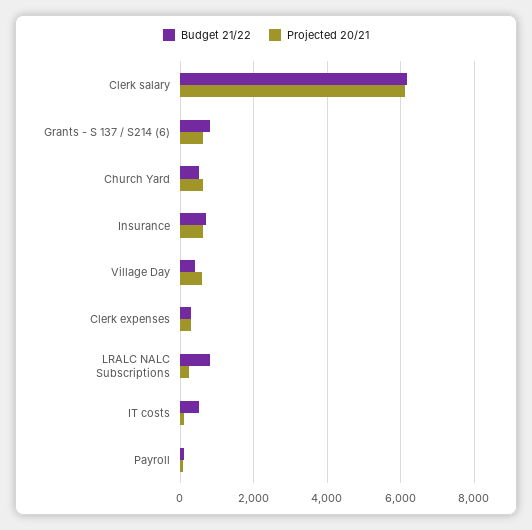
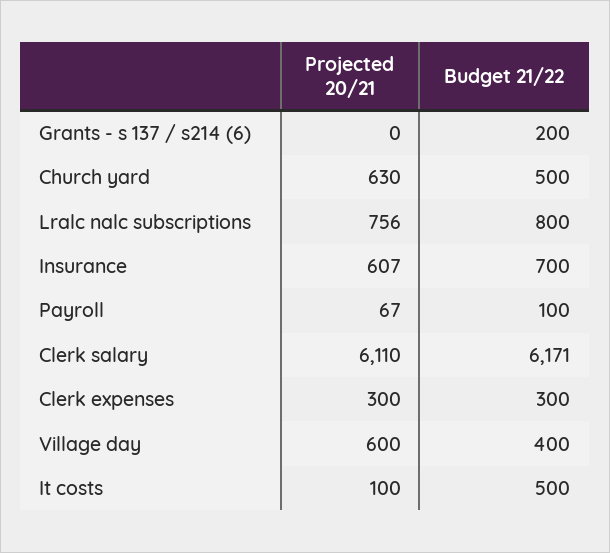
  {
    "Budget 21/22": {
      "Clerk salary": 6171,
-     "Grants - S 137 / S214 (6)": 800,
+     "Grants - S 137 / S214 (6)": 200,
      "Church Yard": 500,
      "Insurance": 700,
      "Village Day": 400,
      "Clerk expenses": 300,
      "LRALC NALC Subscriptions": 800,
      "IT costs": 500,
      "Payroll": 100
    },
    "Projected 20/21": {
      "Clerk salary": 6110,
-     "Grants - S 137 / S214 (6)": 600,
+     "Grants - S 137 / S214 (6)": 0,
      "Church Yard": 630,
      "Insurance": 607,
      "Village Day": 600,
      "Clerk expenses": 300,
-     "LRALC NALC Subscriptions": 200,
+     "LRALC NALC Subscriptions": 756,
      "IT costs": 100,
      "Payroll": 67
    }
  }

